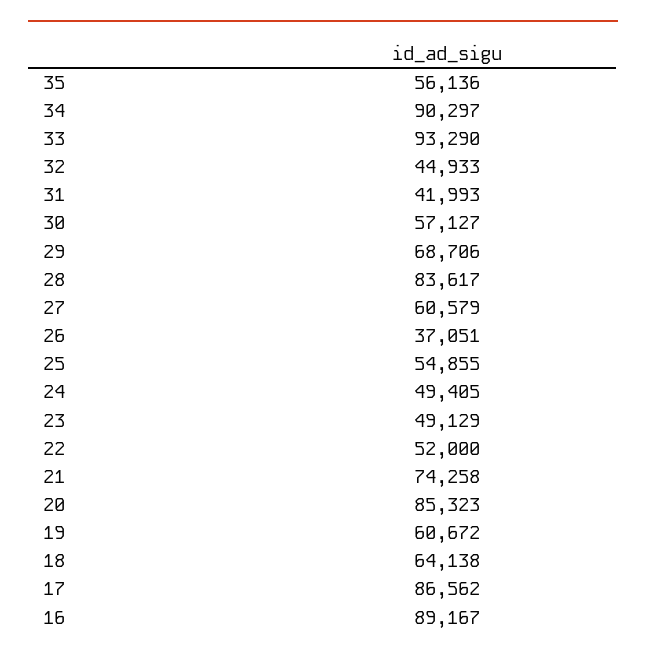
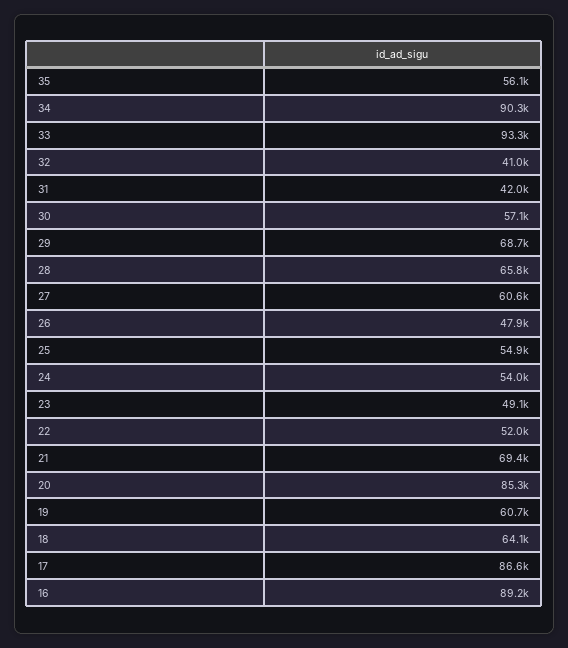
  {
    "35": 56136,
    "34": 90297,
    "33": 93290,
-   "32": 44933,
+   "32": 41000,
    "31": 41993,
    "30": 57127,
    "29": 68706,
-   "28": 83617,
+   "28": 65800,
    "27": 60579,
-   "26": 37051,
+   "26": 47900,
    "25": 54855,
-   "24": 49405,
+   "24": 54000,
    "23": 49129,
    "22": 52000,
-   "21": 74258,
+   "21": 69400,
    "20": 85323,
    "19": 60672,
    "18": 64138,
    "17": 86562,
    "16": 89167
  }

